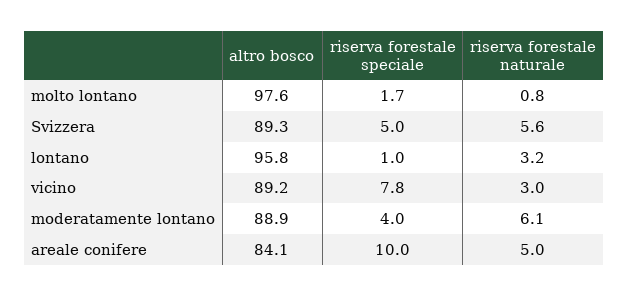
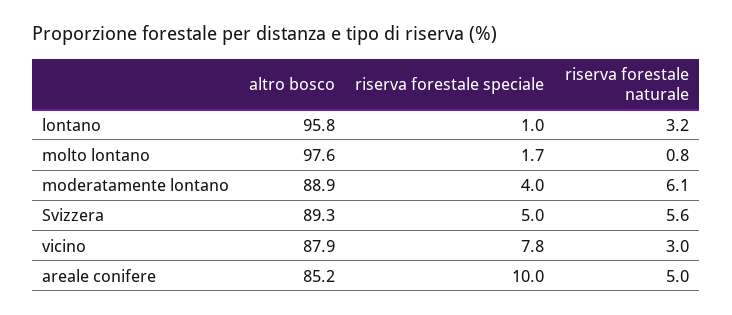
  {
    "altro bosco": {
      "molto lontano": 97.6,
      "Svizzera": 89.3,
      "lontano": 95.8,
-     "vicino": 89.2,
+     "vicino": 87.9,
      "moderatamente lontano": 88.9,
-     "areale conifere": 84.1
+     "areale conifere": 85.2
    },
    "riserva forestale speciale": {
      "molto lontano": 1.7,
      "Svizzera": 5,
      "lontano": 1,
      "vicino": 7.8,
      "moderatamente lontano": 4,
      "areale conifere": 10
    },
    "riserva forestale naturale": {
      "molto lontano": 0.8,
      "Svizzera": 5.6,
      "lontano": 3.2,
      "vicino": 3,
      "moderatamente lontano": 6.1,
      "areale conifere": 5
    }
  }

